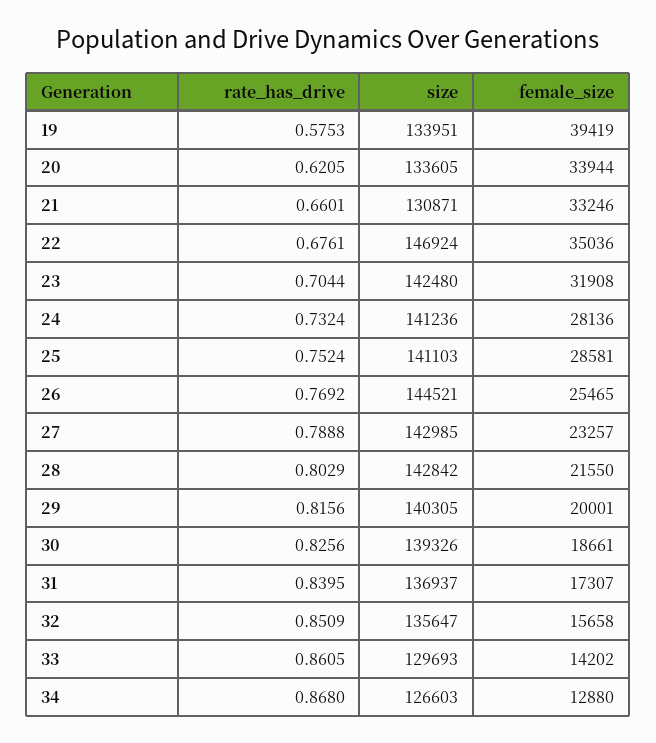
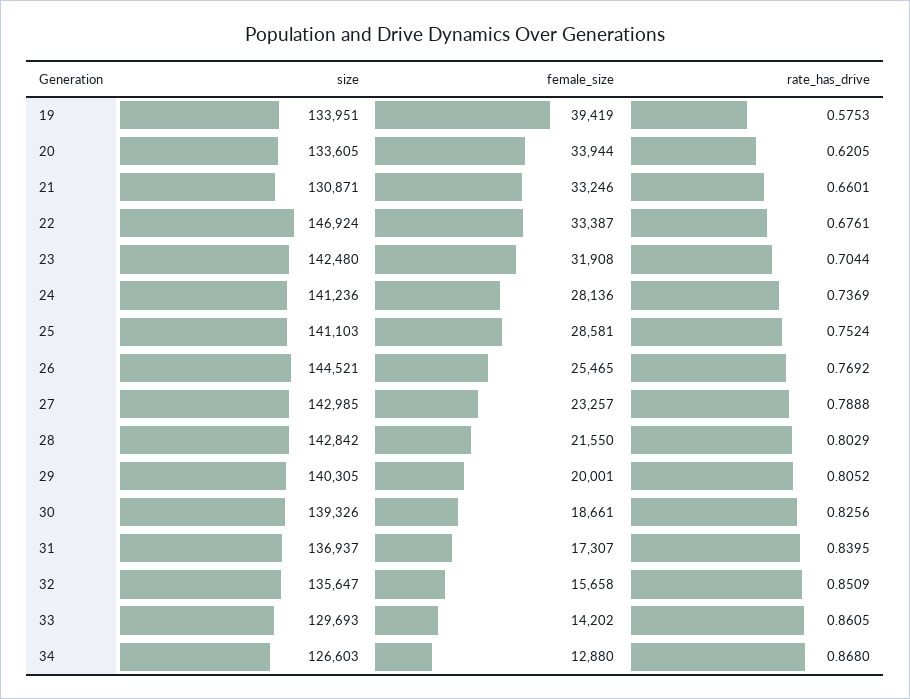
  {
    "rate_has_drive": {
      "19": 0.5753,
      "20": 0.6205,
      "21": 0.6601,
      "22": 0.6761,
      "23": 0.7044,
-     "24": 0.7324,
+     "24": 0.7369,
      "25": 0.7524,
      "26": 0.7692,
      "27": 0.7888,
      "28": 0.8029,
-     "29": 0.8156,
+     "29": 0.8052,
      "30": 0.8256,
      "31": 0.8395,
      "32": 0.8509,
      "33": 0.8605,
      "34": 0.868
    },
    "size": {
      "19": 133951,
      "20": 133605,
      "21": 130871,
      "22": 146924,
      "23": 142480,
      "24": 141236,
      "25": 141103,
      "26": 144521,
      "27": 142985,
      "28": 142842,
      "29": 140305,
      "30": 139326,
      "31": 136937,
      "32": 135647,
      "33": 129693,
      "34": 126603
    },
    "female_size": {
      "19": 39419,
      "20": 33944,
      "21": 33246,
-     "22": 35036,
+     "22": 33387,
      "23": 31908,
      "24": 28136,
      "25": 28581,
      "26": 25465,
      "27": 23257,
      "28": 21550,
      "29": 20001,
      "30": 18661,
      "31": 17307,
      "32": 15658,
      "33": 14202,
      "34": 12880
    }
  }

